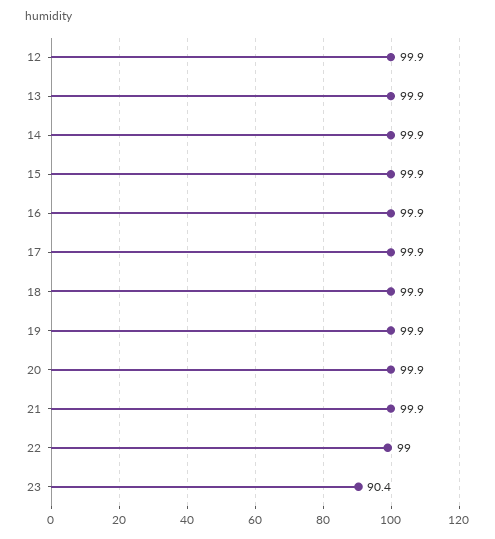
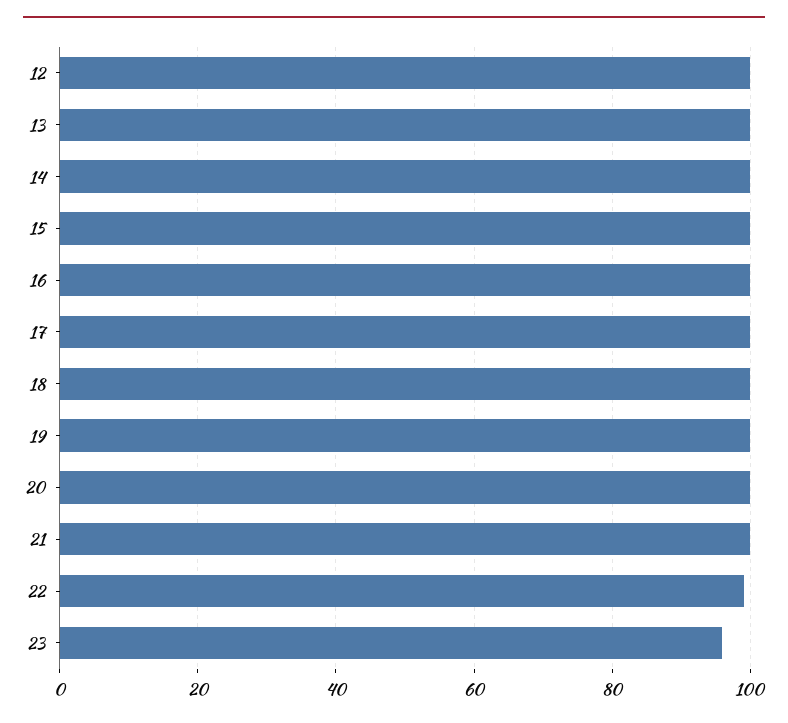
  {
    "12": 99.9,
    "13": 99.9,
    "14": 99.9,
    "15": 99.9,
    "16": 99.9,
    "17": 99.9,
    "18": 99.9,
    "19": 99.9,
    "20": 99.9,
    "21": 99.9,
    "22": 99,
-   "23": 90.4
+   "23": 96
  }

